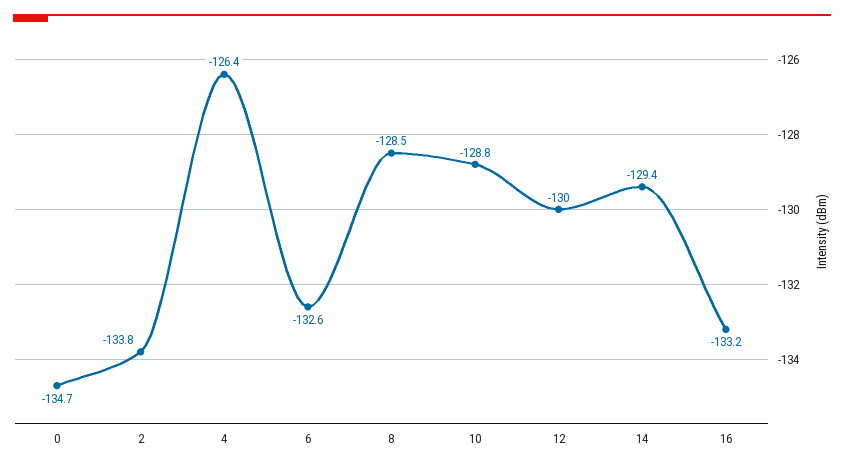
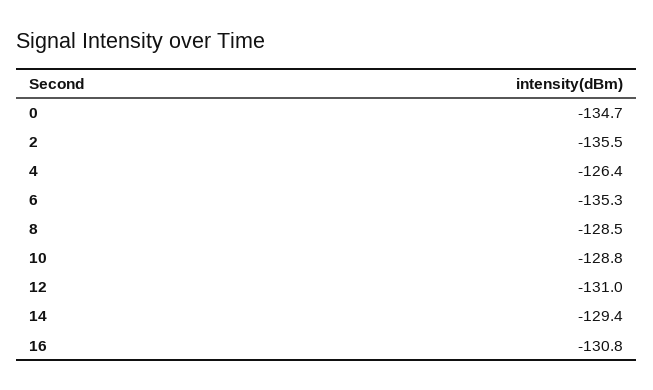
  {
    "0": -134.7,
-   "2": -133.8,
+   "2": -135.5,
    "4": -126.4,
-   "6": -132.6,
+   "6": -135.3,
    "8": -128.5,
    "10": -128.8,
-   "12": -130,
+   "12": -131,
    "14": -129.4,
-   "16": -133.2
+   "16": -130.8
  }

